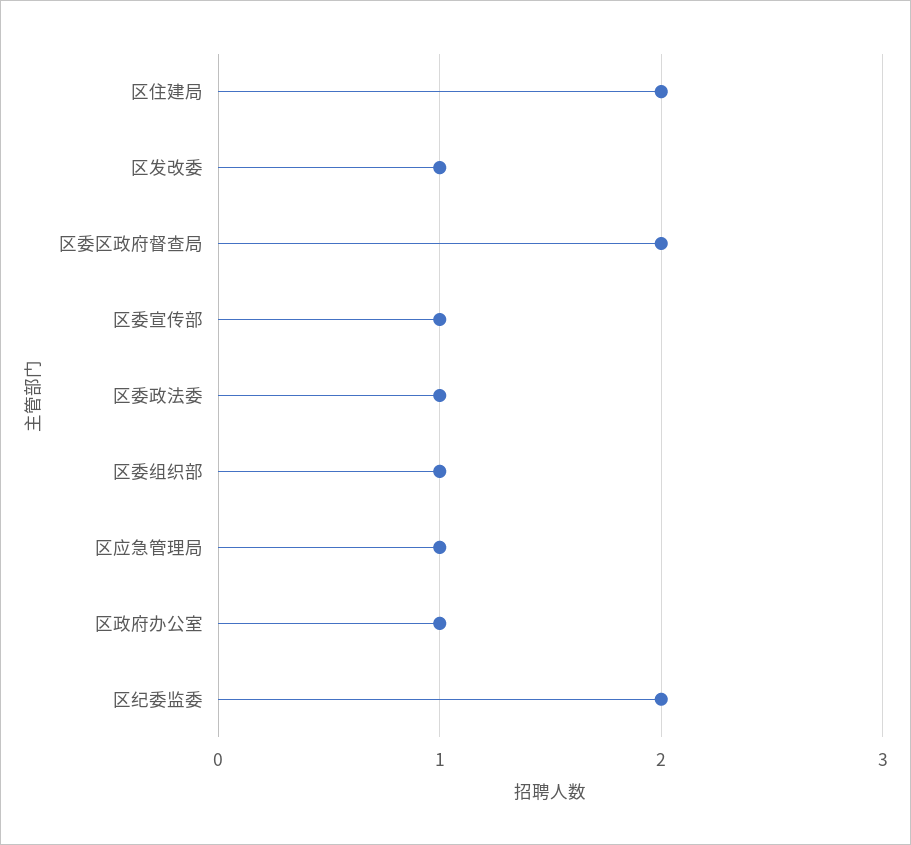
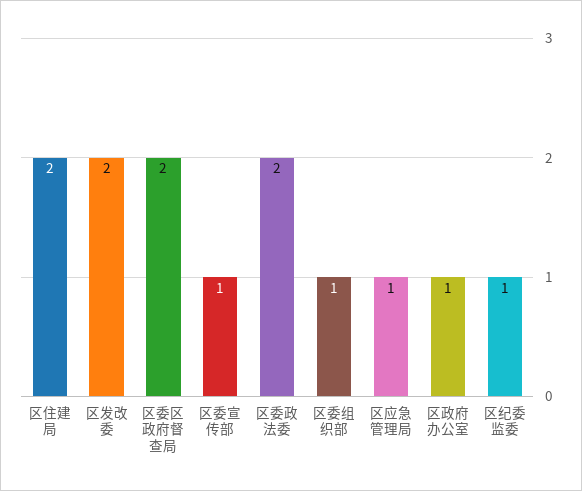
  {
    "区住建局": 2,
-   "区发改委": 1,
+   "区发改委": 2,
    "区委区政府督查局": 2,
    "区委宣传部": 1,
-   "区委政法委": 1,
+   "区委政法委": 2,
    "区委组织部": 1,
    "区应急管理局": 1,
    "区政府办公室": 1,
-   "区纪委监委": 2
+   "区纪委监委": 1
  }

